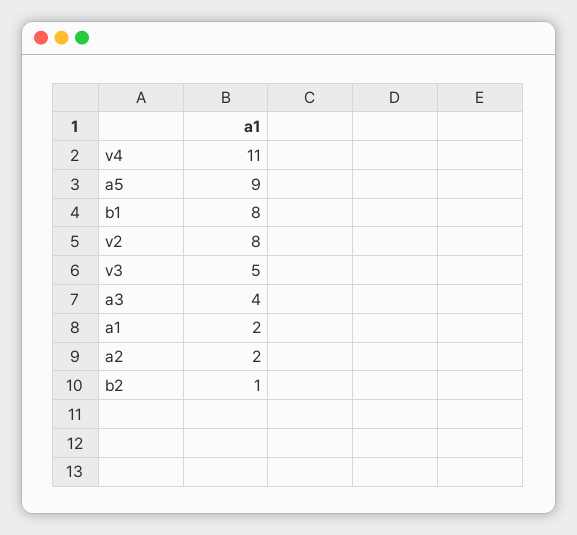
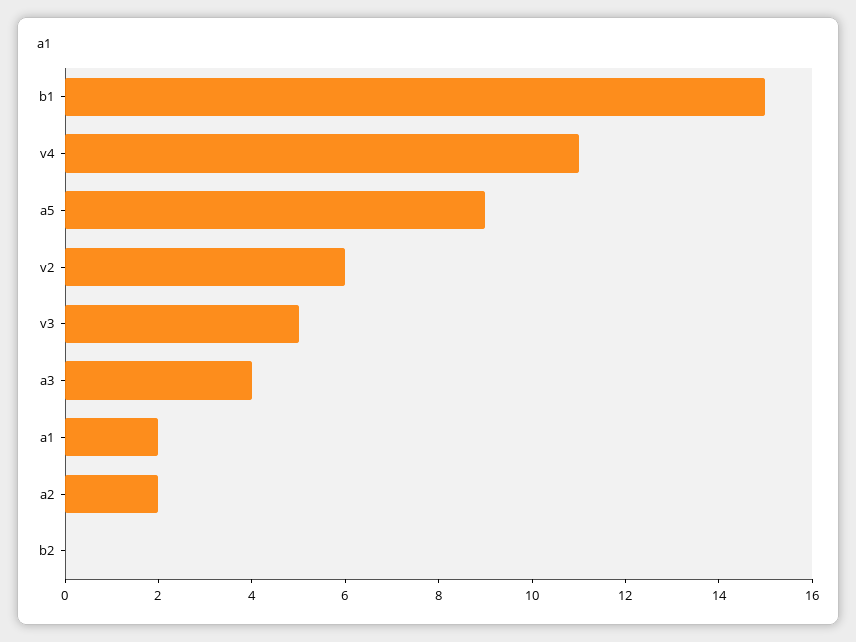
  {
    "v4": 11,
    "a5": 9,
-   "b1": 8,
+   "b1": 15,
-   "v2": 8,
+   "v2": 6,
    "v3": 5,
    "a3": 4,
    "a1": 2,
    "a2": 2,
-   "b2": 1
+   "b2": 0
  }

